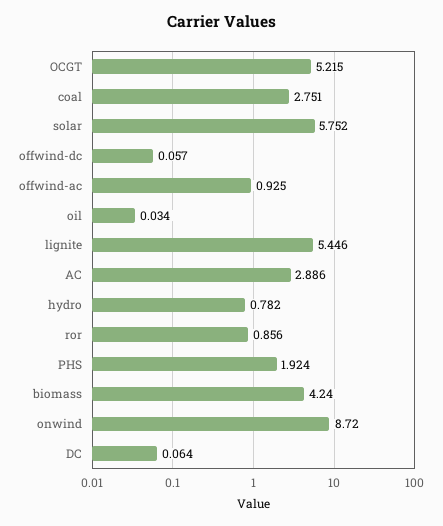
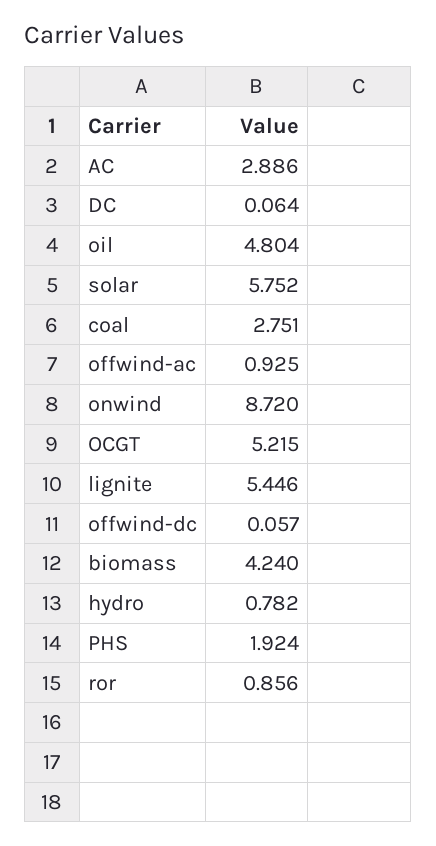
  {
    "OCGT": 5.215,
    "coal": 2.751,
    "solar": 5.752,
    "offwind-dc": 0.057,
    "offwind-ac": 0.925,
-   "oil": 0.034,
+   "oil": 4.804,
    "lignite": 5.446,
    "AC": 2.886,
    "hydro": 0.782,
    "ror": 0.856,
    "PHS": 1.924,
    "biomass": 4.24,
    "onwind": 8.72,
    "DC": 0.064
  }

